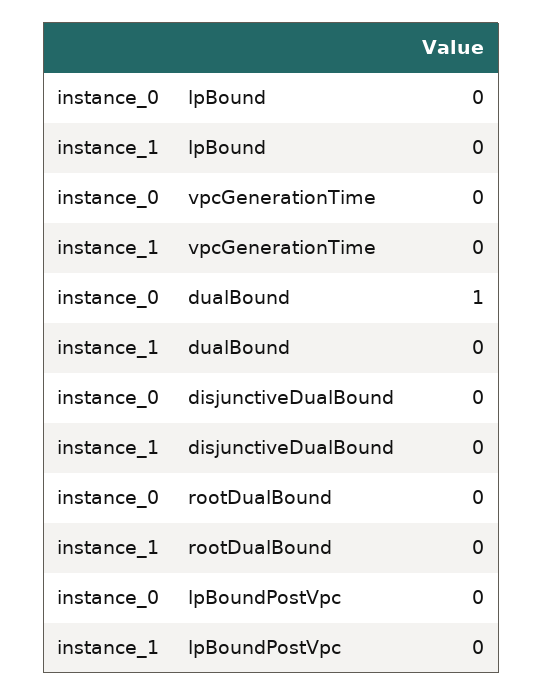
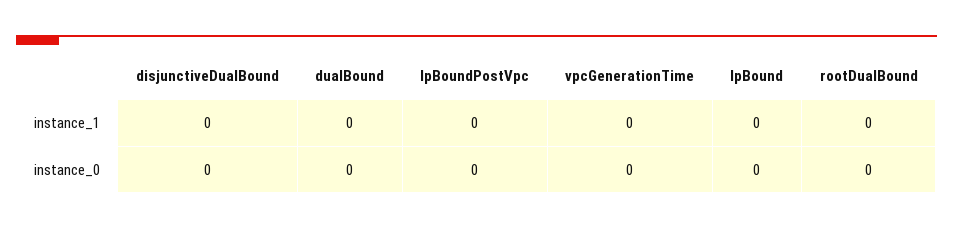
  {
    "instance_0": {
      "lpBound": 0,
      "vpcGenerationTime": 0,
-     "dualBound": 1,
+     "dualBound": 0,
      "disjunctiveDualBound": 0,
      "rootDualBound": 0,
      "lpBoundPostVpc": 0
    },
    "instance_1": {
      "lpBound": 0,
      "vpcGenerationTime": 0,
      "dualBound": 0,
      "disjunctiveDualBound": 0,
      "rootDualBound": 0,
      "lpBoundPostVpc": 0
    }
  }

